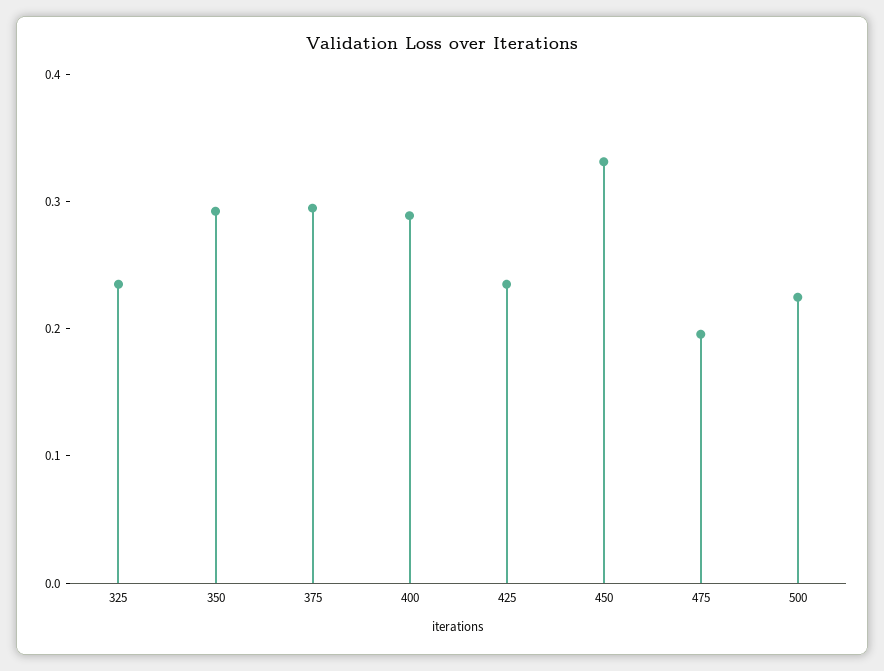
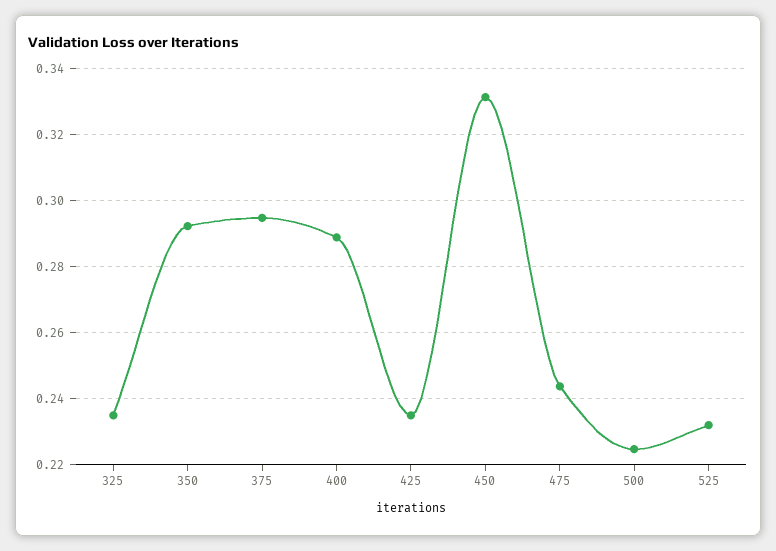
  {
    "325": 0.236,
    "350": 0.292,
    "375": 0.294,
    "400": 0.288,
    "425": 0.236,
    "450": 0.332,
-   "475": 0.2,
+   "475": 0.244,
-   "500": 0.224
+   "500": 0.224,
+   "525": 0.232
  }

